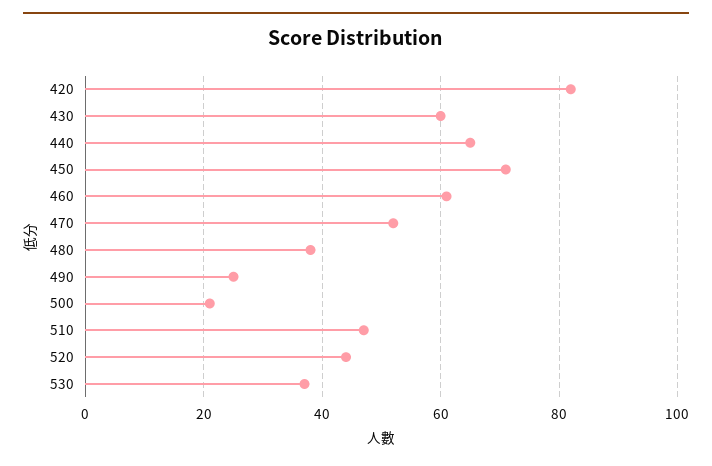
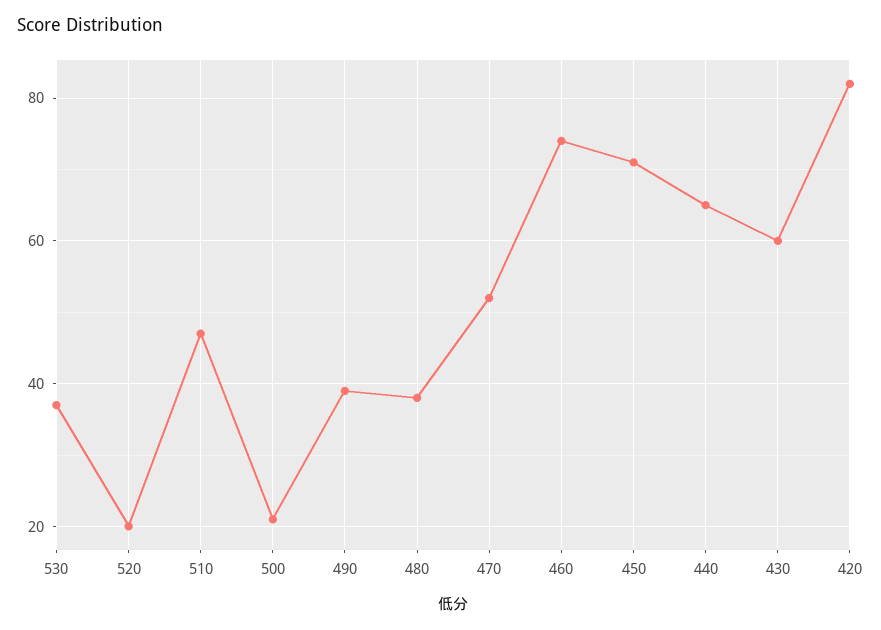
  {
    "420": 80,
    "430": 60,
    "440": 65,
    "450": 70,
-   "460": 60,
+   "460": 75,
    "470": 50,
    "480": 40,
-   "490": 25,
+   "490": 40,
    "500": 20,
    "510": 45,
-   "520": 45,
+   "520": 20,
    "530": 35
  }

